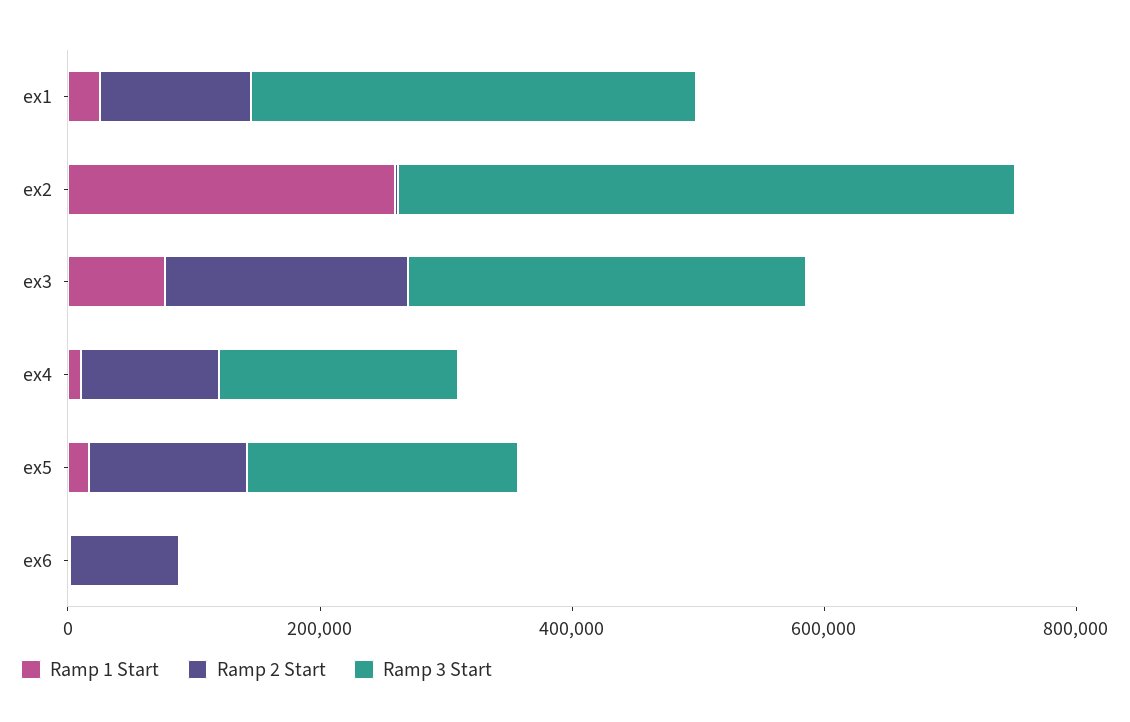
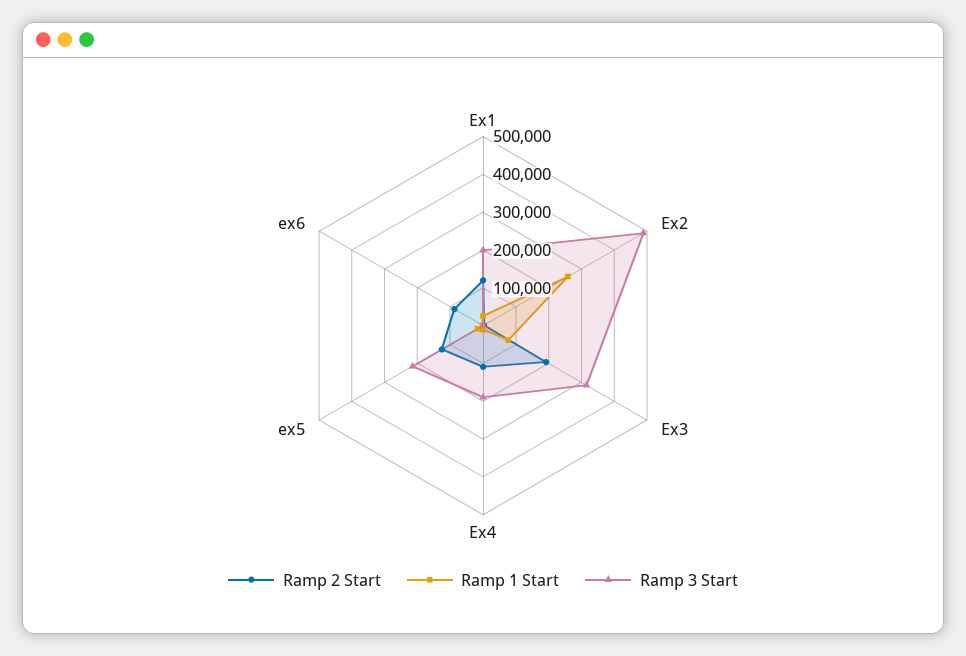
  {
    "Ramp 1 Start": {
      "ex1": 25000,
      "ex2": 250000,
      "ex3": 75000,
      "ex4": 0,
      "ex5": 25000,
      "ex6": 0
    },
    "Ramp 2 Start": {
      "ex1": 125000,
      "ex2": 0,
      "ex3": 200000,
      "ex4": 100000,
      "ex5": 125000,
      "ex6": 75000
    },
    "Ramp 3 Start": {
-     "ex1": 350000,
+     "ex1": 200000,
      "ex2": 500000,
      "ex3": 325000,
      "ex4": 200000,
      "ex5": 225000,
      "ex6": 0
    }
  }

